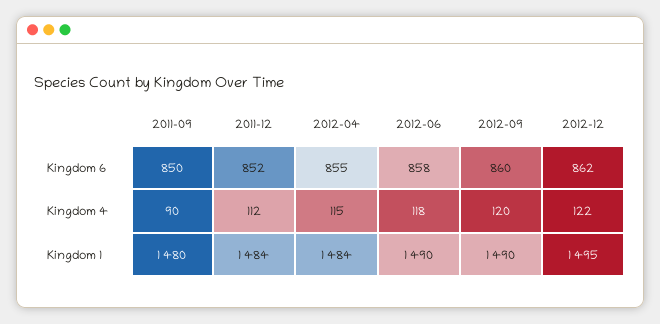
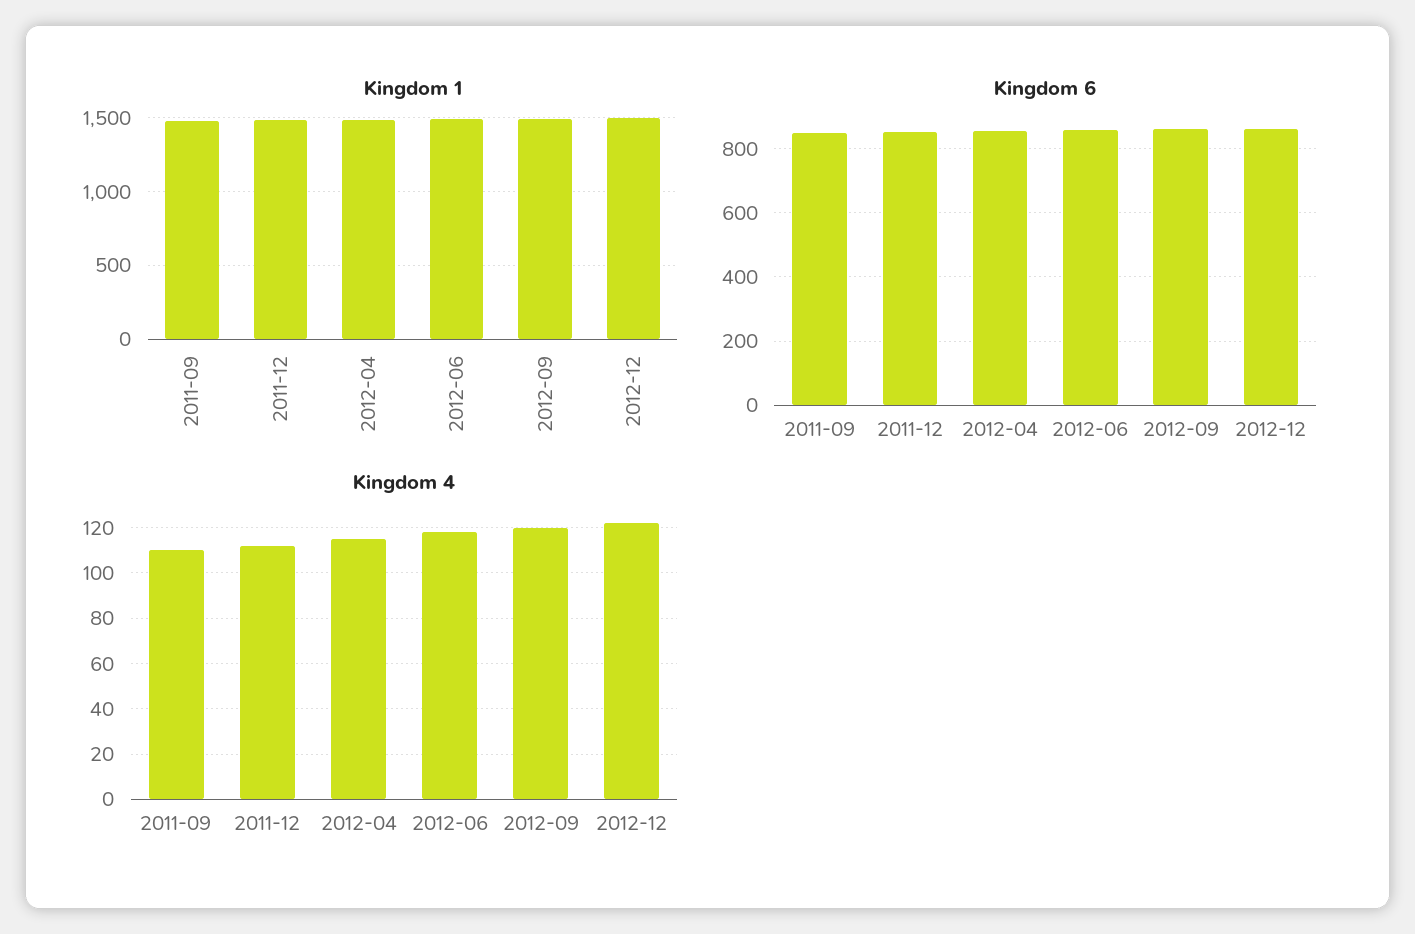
  {
    "Kingdom 6": {
      "2011-09": 850,
      "2011-12": 852,
      "2012-04": 855,
      "2012-06": 858,
      "2012-09": 860,
      "2012-12": 862
    },
    "Kingdom 4": {
-     "2011-09": 90,
+     "2011-09": 110,
      "2011-12": 112,
      "2012-04": 115,
      "2012-06": 118,
      "2012-09": 120,
      "2012-12": 122
    },
    "Kingdom 1": {
      "2011-09": 1480,
      "2011-12": 1484,
      "2012-04": 1484,
      "2012-06": 1490,
      "2012-09": 1490,
      "2012-12": 1495
    }
  }

